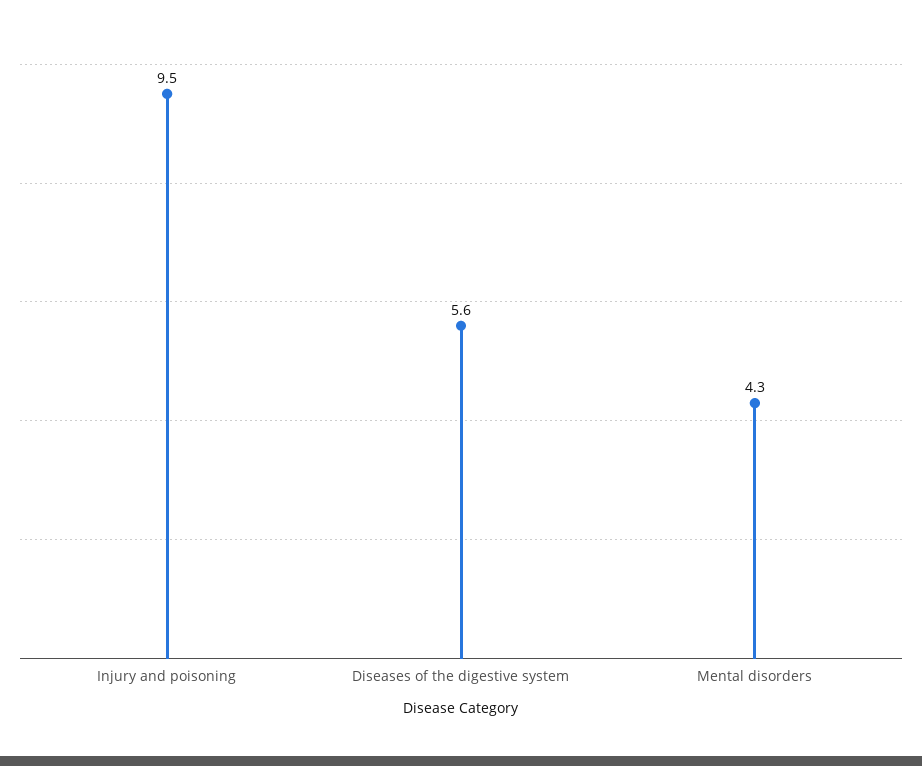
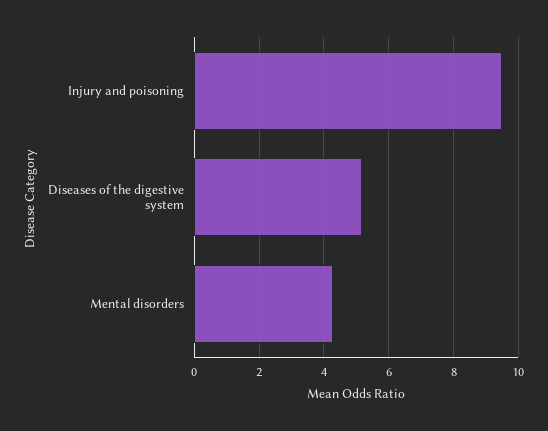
  {
    "Injury and poisoning": 9.5,
-   "Diseases of the digestive system": 5.6,
+   "Diseases of the digestive system": 5.2,
    "Mental disorders": 4.3
  }

